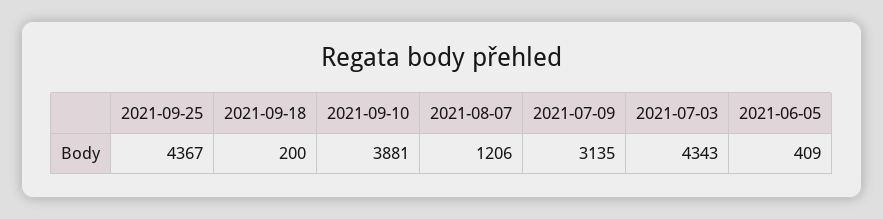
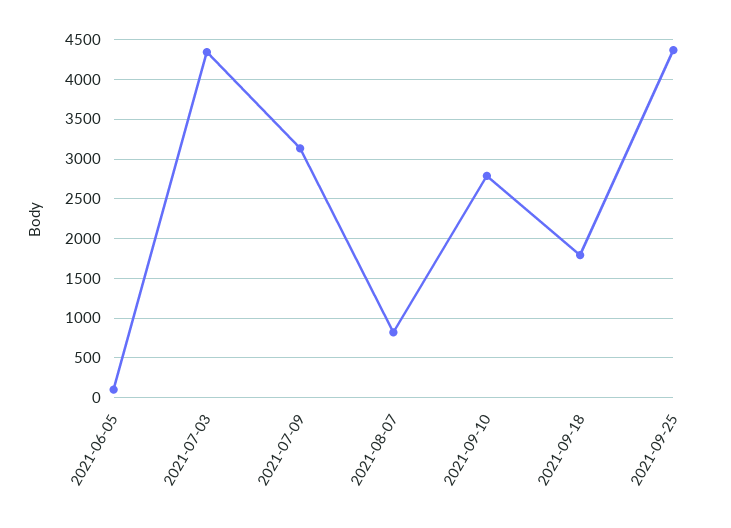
  {
    "2021-09-25": 4367,
-   "2021-09-18": 200,
+   "2021-09-18": 1800,
-   "2021-09-10": 3881,
+   "2021-09-10": 2800,
-   "2021-08-07": 1206,
+   "2021-08-07": 800,
    "2021-07-09": 3135,
    "2021-07-03": 4343,
-   "2021-06-05": 409
+   "2021-06-05": 100
  }

